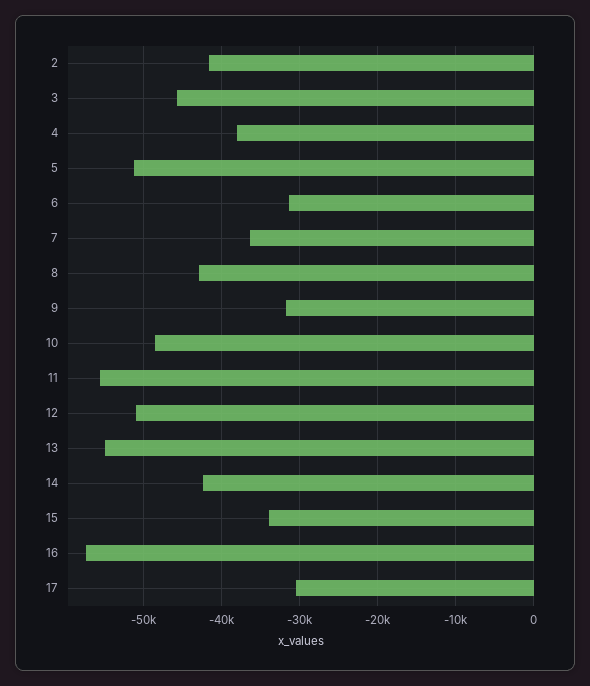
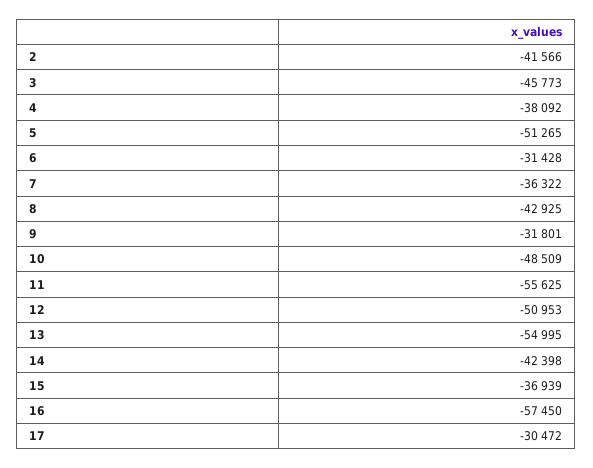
  {
    "2": -41566,
    "3": -45773,
    "4": -38092,
    "5": -51265,
    "6": -31428,
    "7": -36322,
    "8": -42925,
    "9": -31801,
    "10": -48509,
    "11": -55625,
    "12": -50953,
    "13": -54995,
    "14": -42398,
-   "15": -34000,
+   "15": -36939,
    "16": -57450,
    "17": -30472
  }

